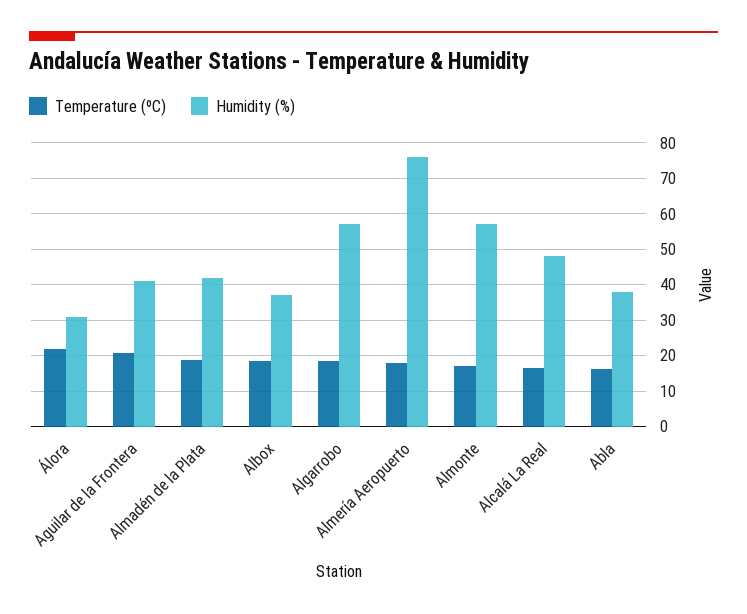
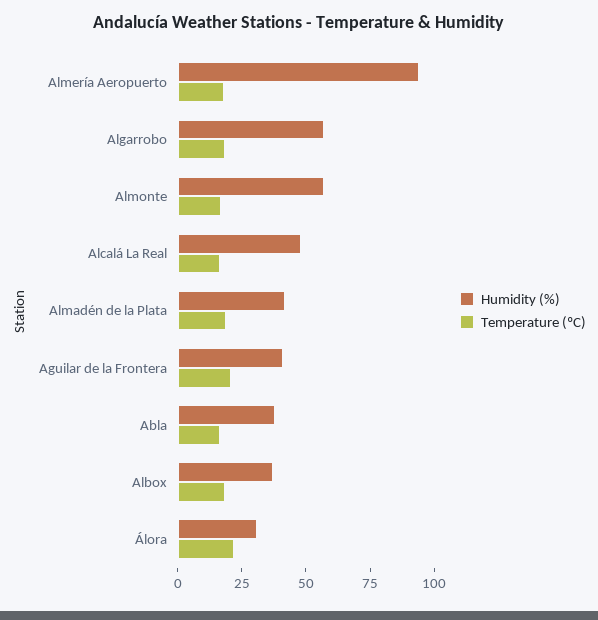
  {
    "Temperature (ºC)": {
      "Álora": 22,
      "Aguilar de la Frontera": 20,
      "Almadén de la Plata": 18,
      "Albox": 18,
      "Algarrobo": 18,
      "Almería Aeropuerto": 18,
      "Almonte": 18,
      "Alcalá La Real": 16,
      "Abla": 16
    },
    "Humidity (%)": {
      "Álora": 32,
      "Aguilar de la Frontera": 42,
      "Almadén de la Plata": 42,
      "Albox": 38,
      "Algarrobo": 58,
-     "Almería Aeropuerto": 76,
+     "Almería Aeropuerto": 95,
      "Almonte": 58,
      "Alcalá La Real": 48,
      "Abla": 38
    }
  }

